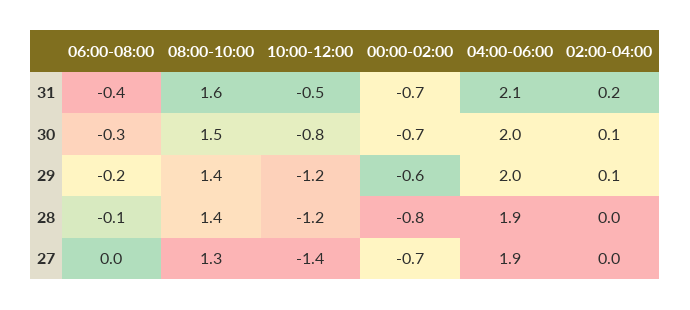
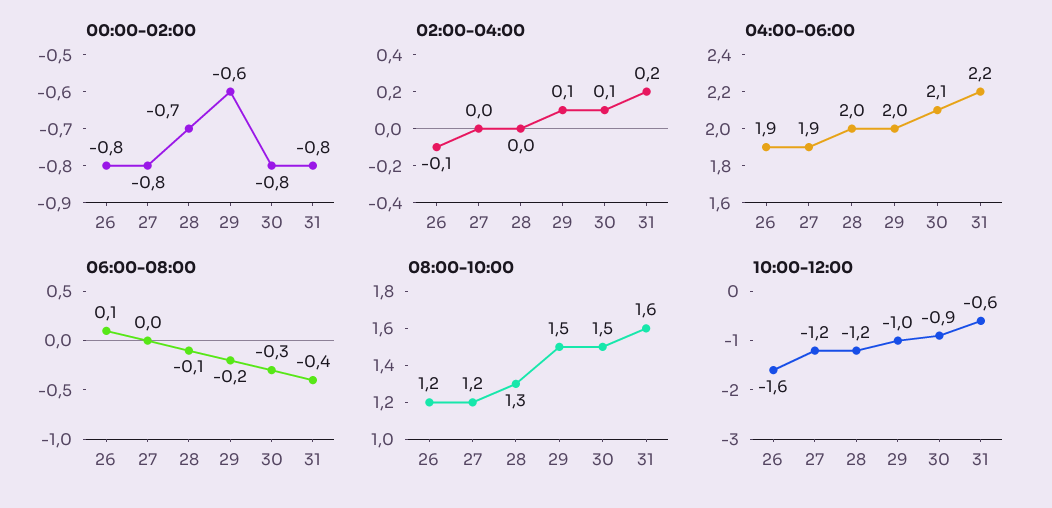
  {
    "06:00-08:00": {
      "31": -0.4,
      "30": -0.3,
      "29": -0.2,
      "28": -0.1,
-     "27": 0
+     "27": 0,
+     "26": 0.1
    },
    "08:00-10:00": {
      "31": 1.6,
      "30": 1.5,
-     "29": 1.4,
+     "29": 1.5,
-     "28": 1.4,
+     "28": 1.3,
-     "27": 1.3
+     "27": 1.2,
+     "26": 1.2
    },
    "10:00-12:00": {
-     "31": -0.5,
+     "31": -0.6,
-     "30": -0.8,
+     "30": -0.9,
-     "29": -1.2,
+     "29": -1,
      "28": -1.2,
-     "27": -1.4
+     "27": -1.2,
+     "26": -1.6
    },
    "00:00-02:00": {
-     "31": -0.7,
+     "31": -0.8,
-     "30": -0.7,
+     "30": -0.8,
      "29": -0.6,
-     "28": -0.8,
+     "28": -0.7,
-     "27": -0.7
+     "27": -0.8,
+     "26": -0.8
    },
    "04:00-06:00": {
-     "31": 2.1,
+     "31": 2.2,
-     "30": 2,
+     "30": 2.1,
      "29": 2,
-     "28": 1.9,
+     "28": 2,
-     "27": 1.9
+     "27": 1.9,
+     "26": 1.9
    },
    "02:00-04:00": {
      "31": 0.2,
      "30": 0.1,
      "29": 0.1,
      "28": 0,
-     "27": 0
+     "27": 0,
+     "26": -0.1
    }
  }

